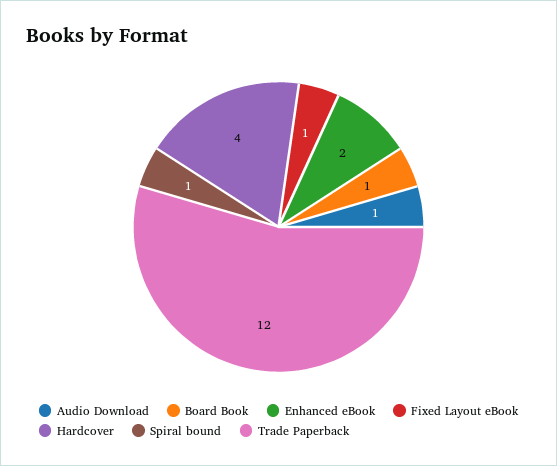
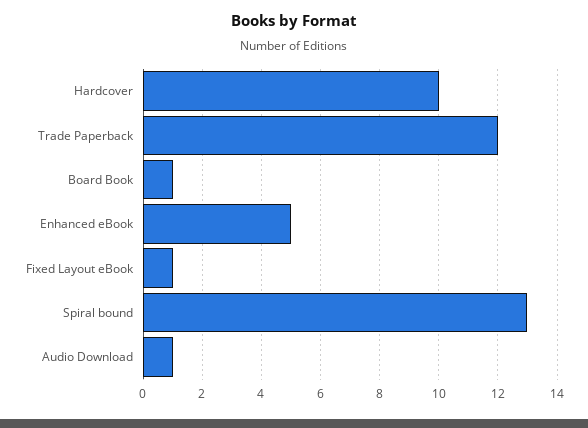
  {
    "Audio Download": 1,
    "Board Book": 1,
-   "Enhanced eBook": 2,
+   "Enhanced eBook": 5,
    "Fixed Layout eBook": 1,
-   "Hardcover": 4,
+   "Hardcover": 10,
-   "Spiral bound": 1,
+   "Spiral bound": 13,
    "Trade Paperback": 12
  }

